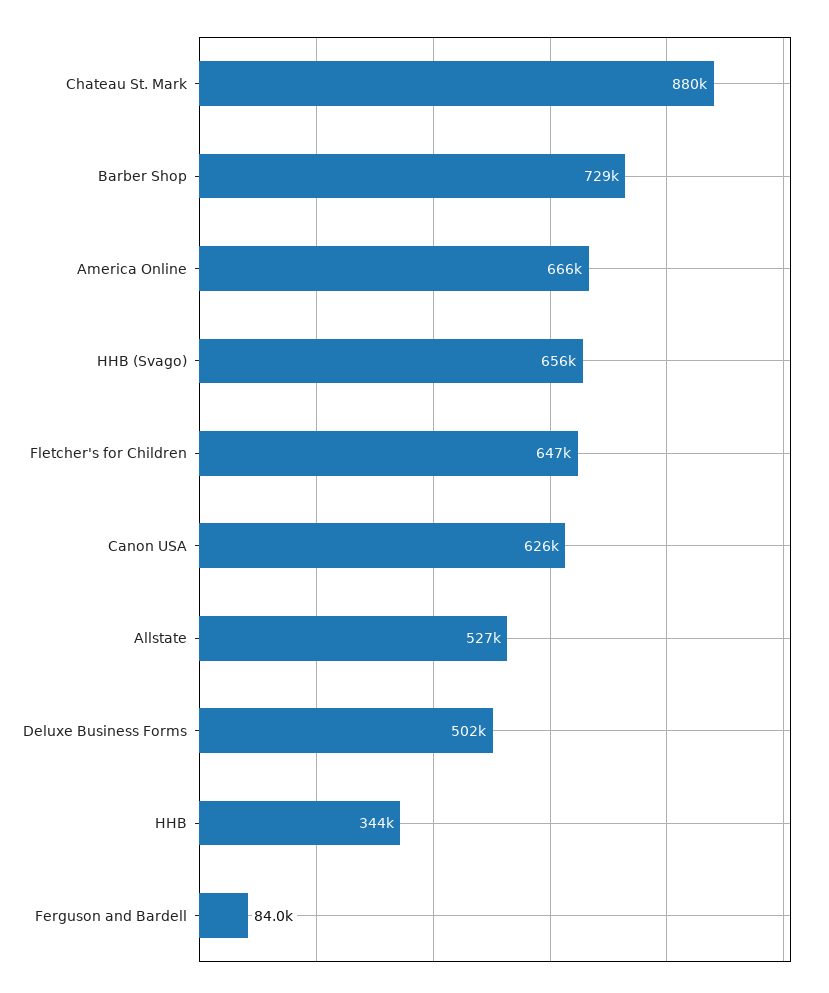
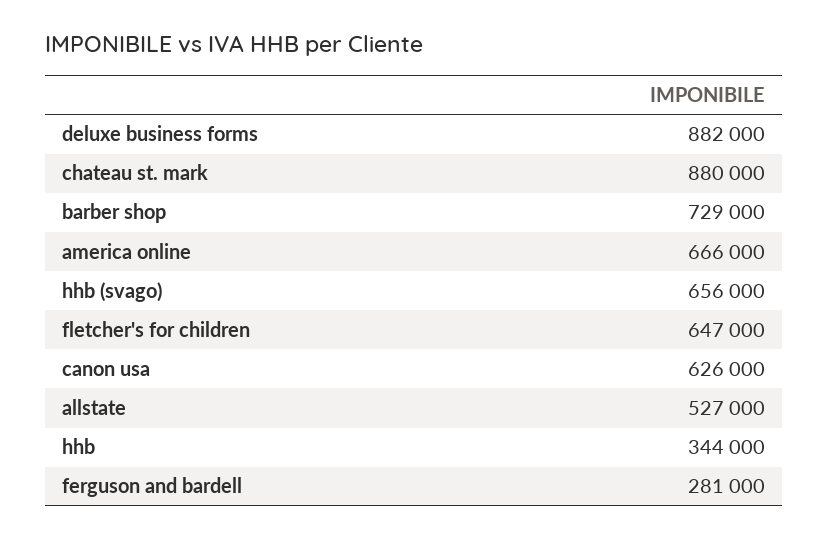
  {
    "Chateau St. Mark": 880000,
    "Barber Shop": 729000,
    "America Online": 666000,
    "HHB (Svago)": 656000,
    "Fletcher's for Children": 647000,
    "Canon USA": 626000,
    "Allstate": 527000,
-   "Deluxe Business Forms": 502000,
+   "Deluxe Business Forms": 882000,
    "HHB": 344000,
-   "Ferguson and Bardell": 84000
+   "Ferguson and Bardell": 281000
  }

